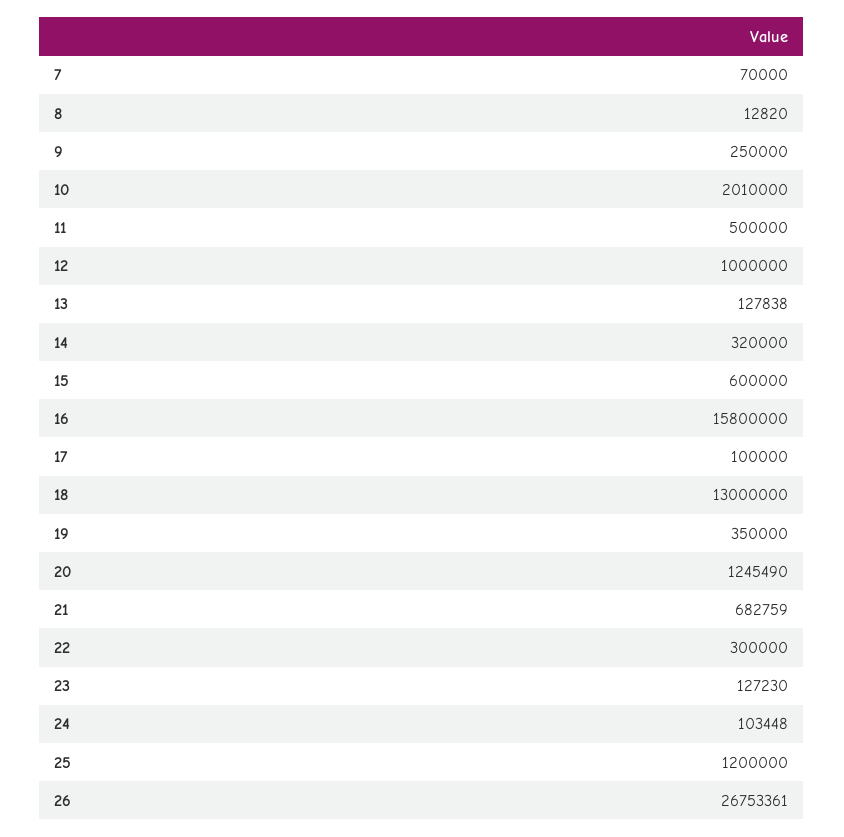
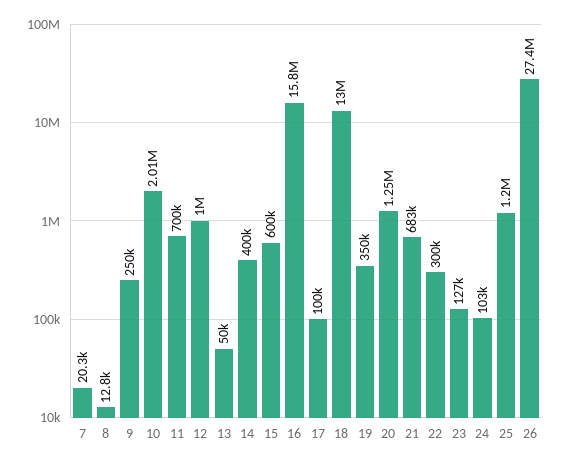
  {
-   "7": 70000,
+   "7": 20300,
    "8": 12820,
    "9": 250000,
    "10": 2010000,
-   "11": 500000,
+   "11": 700000,
    "12": 1000000,
-   "13": 127838,
+   "13": 50000,
-   "14": 320000,
+   "14": 400000,
    "15": 600000,
    "16": 15800000,
    "17": 100000,
    "18": 13000000,
    "19": 350000,
    "20": 1245490,
    "21": 682759,
    "22": 300000,
    "23": 127230,
    "24": 103448,
    "25": 1200000,
-   "26": 26753361
+   "26": 27400000
  }

